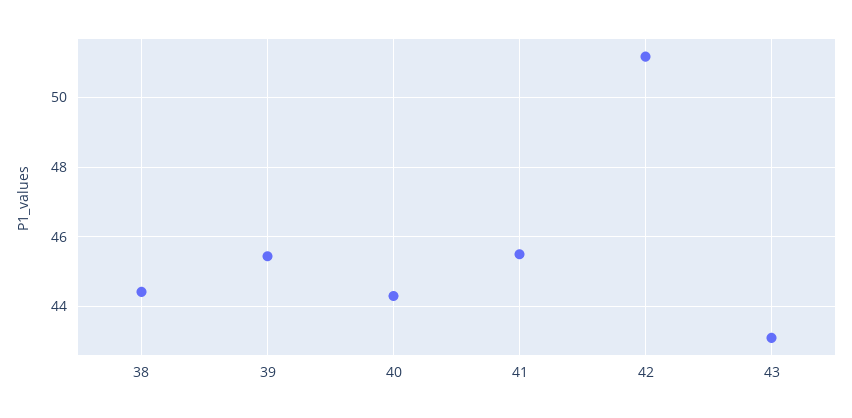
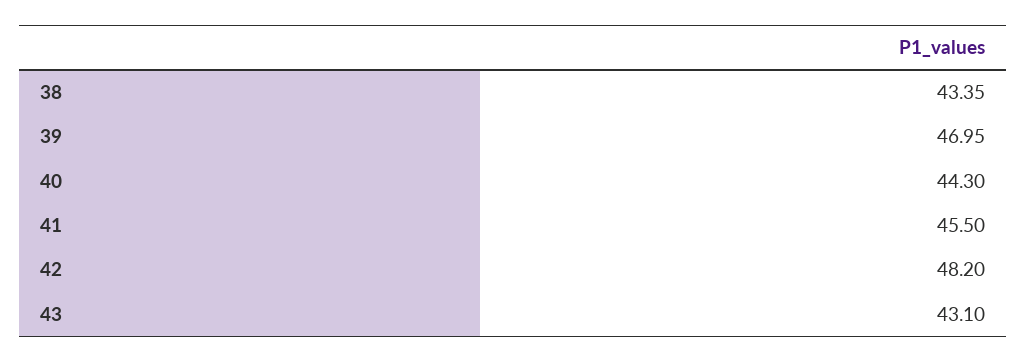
  {
-   "38": 44.4,
+   "38": 43.35,
-   "39": 45.4,
+   "39": 46.95,
    "40": 44.3,
    "41": 45.5,
-   "42": 51.2,
+   "42": 48.2,
    "43": 43.1
  }

